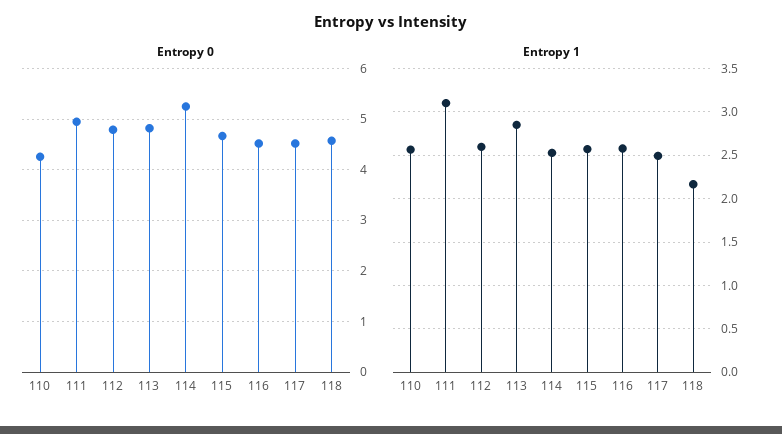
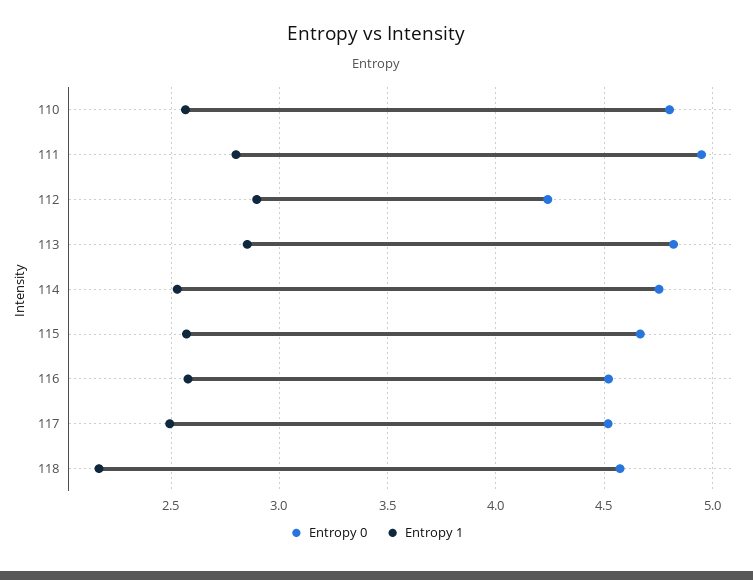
  {
    "Entropy 0": {
-     "110": 4.2,
+     "110": 4.8,
      "111": 4.95,
-     "112": 4.8,
+     "112": 4.25,
      "113": 4.8,
-     "114": 5.2,
+     "114": 4.75,
      "115": 4.65,
      "116": 4.5,
      "117": 4.5,
      "118": 4.55
    },
    "Entropy 1": {
      "110": 2.55,
-     "111": 3.1,
+     "111": 2.8,
-     "112": 2.6,
+     "112": 2.9,
      "113": 2.85,
      "114": 2.55,
      "115": 2.55,
      "116": 2.6,
      "117": 2.5,
      "118": 2.15
    }
  }

